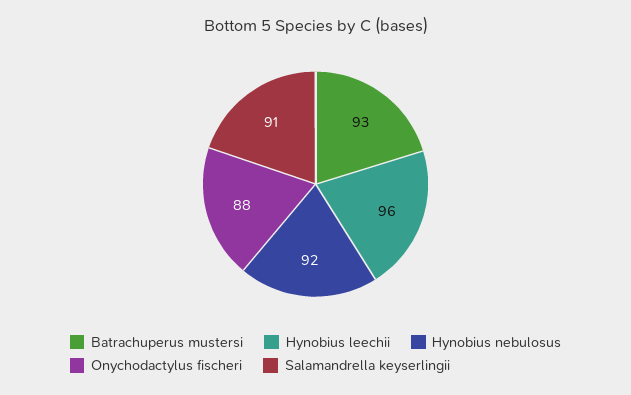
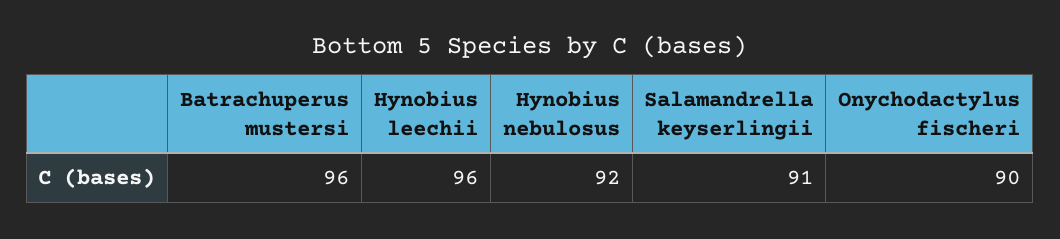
  {
-   "Batrachuperus mustersi": 93,
+   "Batrachuperus mustersi": 96,
    "Hynobius leechii": 96,
    "Hynobius nebulosus": 92,
-   "Onychodactylus fischeri": 88,
+   "Onychodactylus fischeri": 90,
    "Salamandrella keyserlingii": 91
  }

